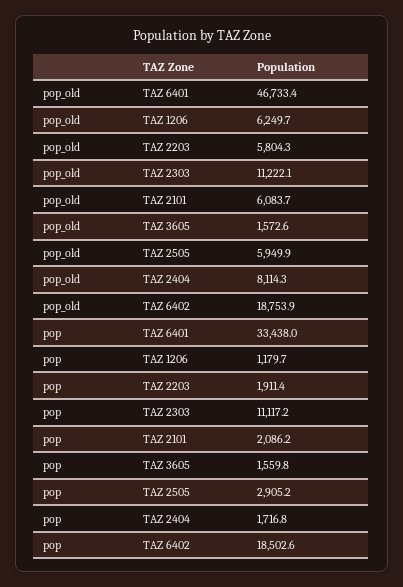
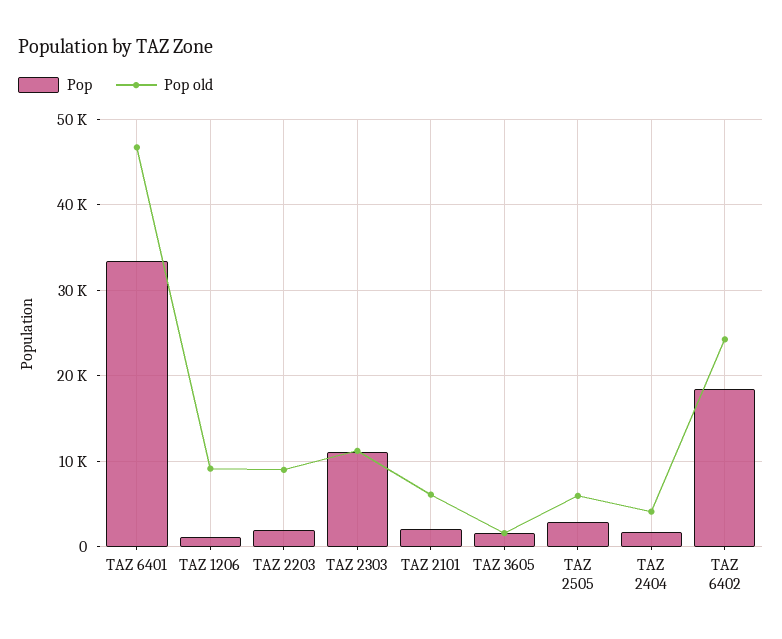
  {
    "pop_old": {
      "TAZ 6401": 46733.4,
-     "TAZ 1206": 6249.7,
+     "TAZ 1206": 9000,
-     "TAZ 2203": 5804.3,
+     "TAZ 2203": 9000,
      "TAZ 2303": 11222.1,
      "TAZ 2101": 6083.7,
      "TAZ 3605": 1572.6,
      "TAZ 2505": 5949.9,
-     "TAZ 2404": 8114.3,
+     "TAZ 2404": 4000,
-     "TAZ 6402": 18753.9
+     "TAZ 6402": 24000
    },
    "pop": {
      "TAZ 6401": 33438,
      "TAZ 1206": 1179.7,
      "TAZ 2203": 1911.4,
      "TAZ 2303": 11117.2,
      "TAZ 2101": 2086.2,
      "TAZ 3605": 1559.8,
      "TAZ 2505": 2905.2,
      "TAZ 2404": 1716.8,
      "TAZ 6402": 18502.6
    }
  }

